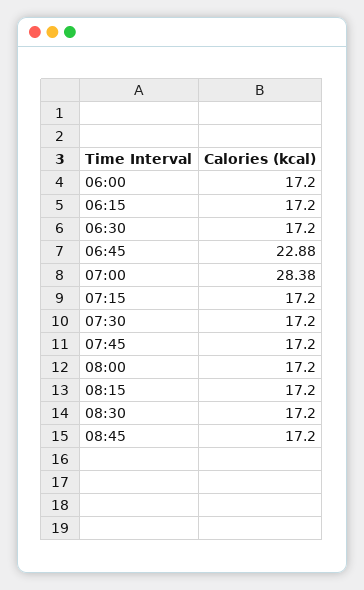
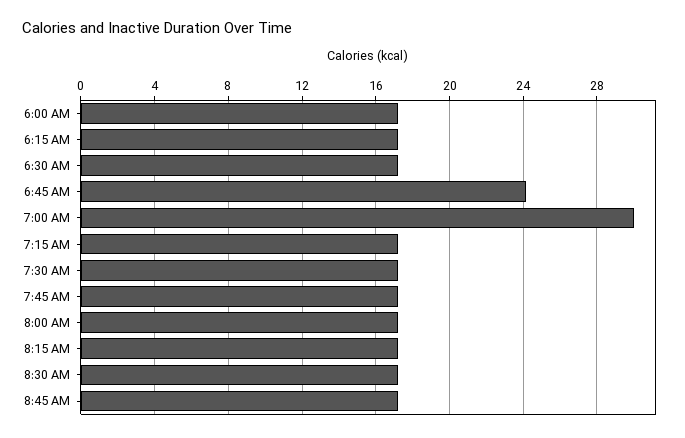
  {
    "06:00": 17.2,
    "06:15": 17.2,
    "06:30": 17.2,
-   "06:45": 22.88,
+   "06:45": 24,
-   "07:00": 28.38,
+   "07:00": 30,
    "07:15": 17.2,
    "07:30": 17.2,
    "07:45": 17.2,
    "08:00": 17.2,
    "08:15": 17.2,
    "08:30": 17.2,
    "08:45": 17.2
  }

